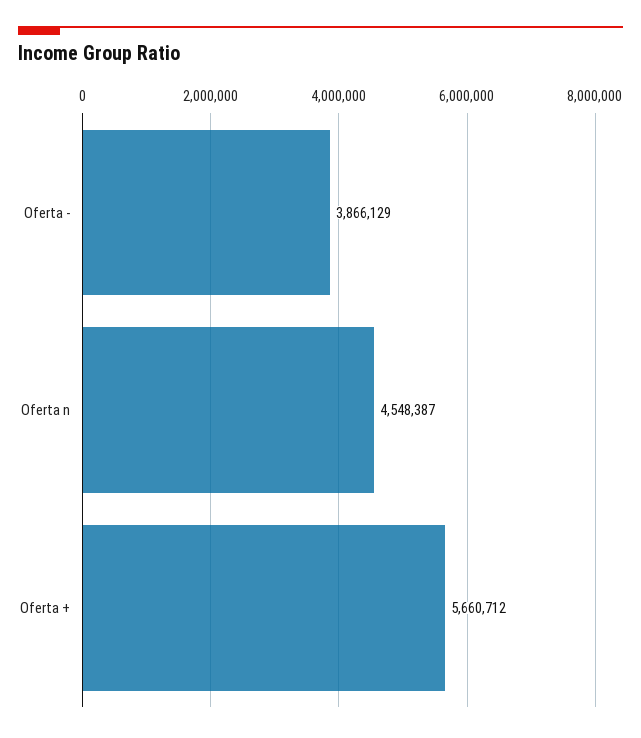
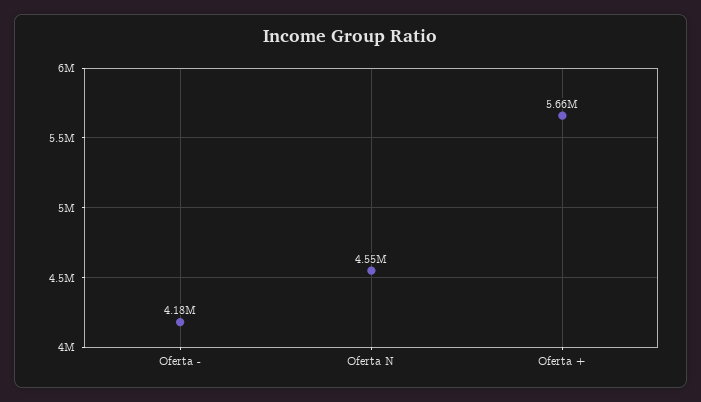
  {
-   "Oferta -": 3866129,
+   "Oferta -": 4180000,
    "Oferta n": 4548387,
    "Oferta +": 5660712
  }

